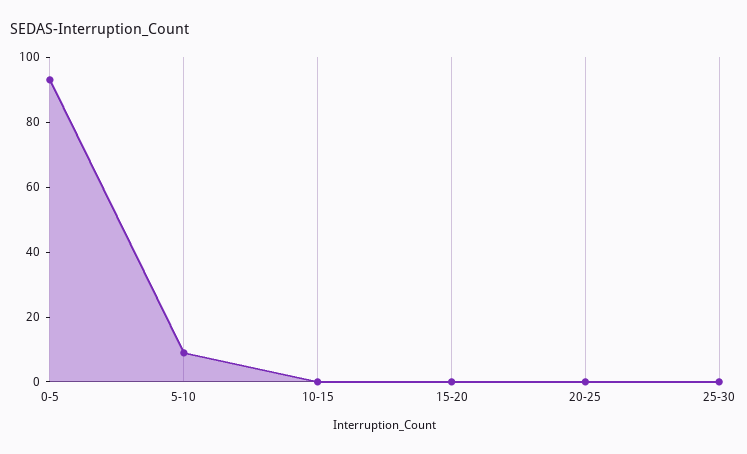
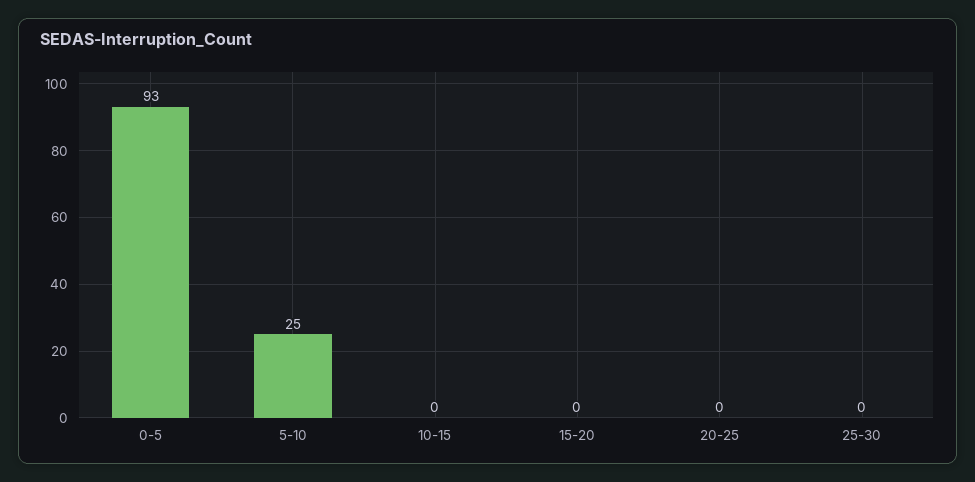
  {
    "0-5": 93,
-   "5-10": 10,
+   "5-10": 25,
    "10-15": 0,
    "15-20": 0,
    "20-25": 0,
    "25-30": 0
  }

